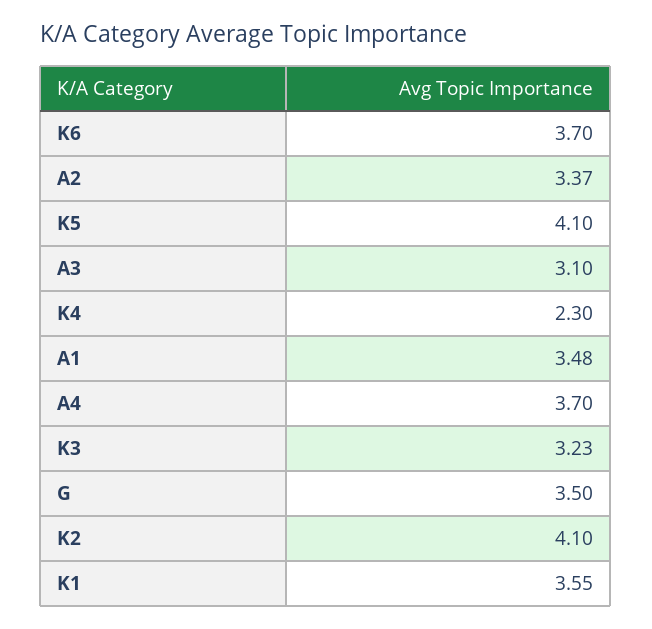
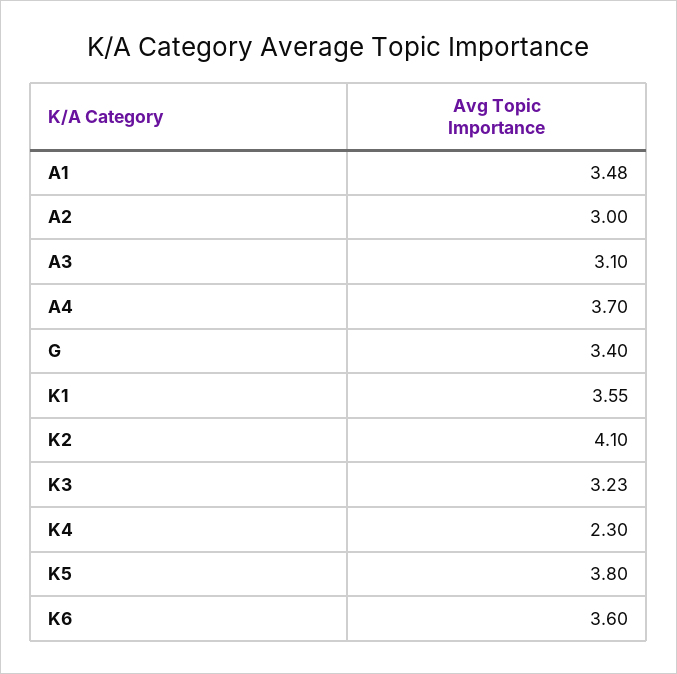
  {
-   "K6": 3.7,
+   "K6": 3.6,
-   "A2": 3.37,
+   "A2": 3,
-   "K5": 4.1,
+   "K5": 3.8,
    "A3": 3.1,
    "K4": 2.3,
    "A1": 3.48,
    "A4": 3.7,
    "K3": 3.23,
-   "G": 3.5,
+   "G": 3.4,
    "K2": 4.1,
    "K1": 3.55
  }

